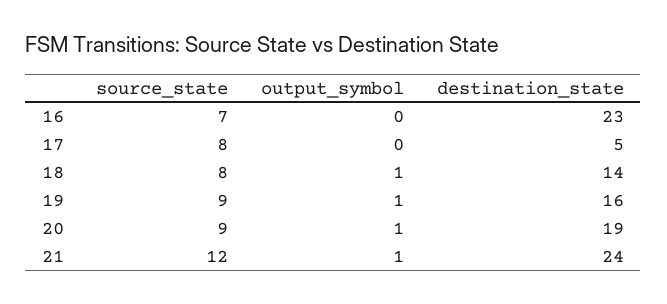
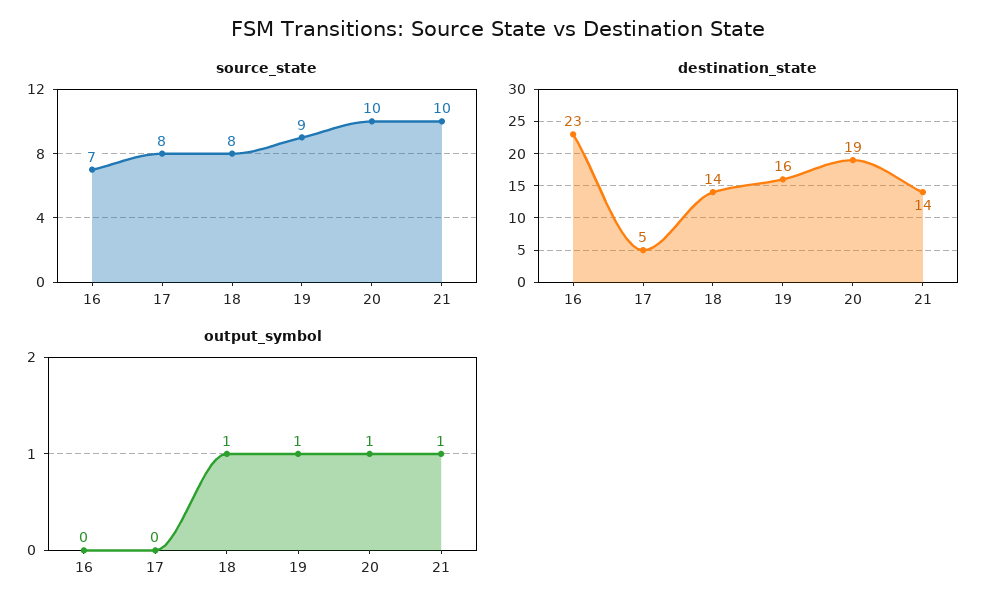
  {
    "source_state": {
      "16": 7,
      "17": 8,
      "18": 8,
      "19": 9,
-     "20": 9,
+     "20": 10,
-     "21": 12
+     "21": 10
    },
    "output_symbol": {
      "16": 0,
      "17": 0,
      "18": 1,
      "19": 1,
      "20": 1,
      "21": 1
    },
    "destination_state": {
      "16": 23,
      "17": 5,
      "18": 14,
      "19": 16,
      "20": 19,
-     "21": 24
+     "21": 14
    }
  }

